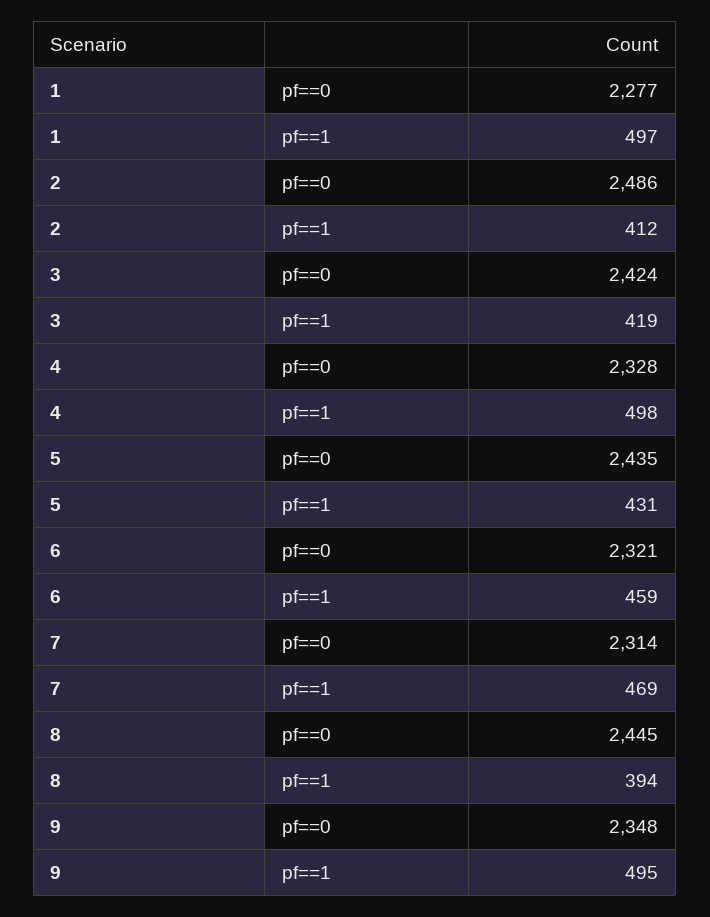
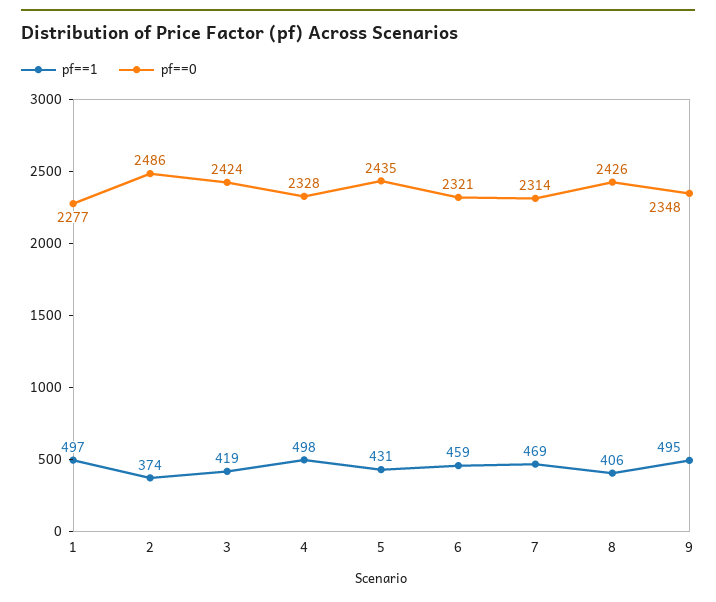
  {
    "pf==0": {
      "1": 2277,
      "2": 2486,
      "3": 2424,
      "4": 2328,
      "5": 2435,
      "6": 2321,
      "7": 2314,
-     "8": 2445,
+     "8": 2426,
      "9": 2348
    },
    "pf==1": {
      "1": 497,
-     "2": 412,
+     "2": 374,
      "3": 419,
      "4": 498,
      "5": 431,
      "6": 459,
      "7": 469,
-     "8": 394,
+     "8": 406,
      "9": 495
    }
  }

